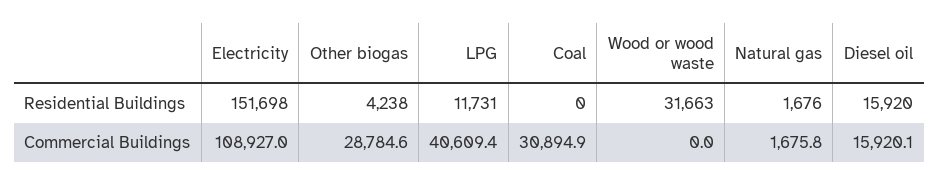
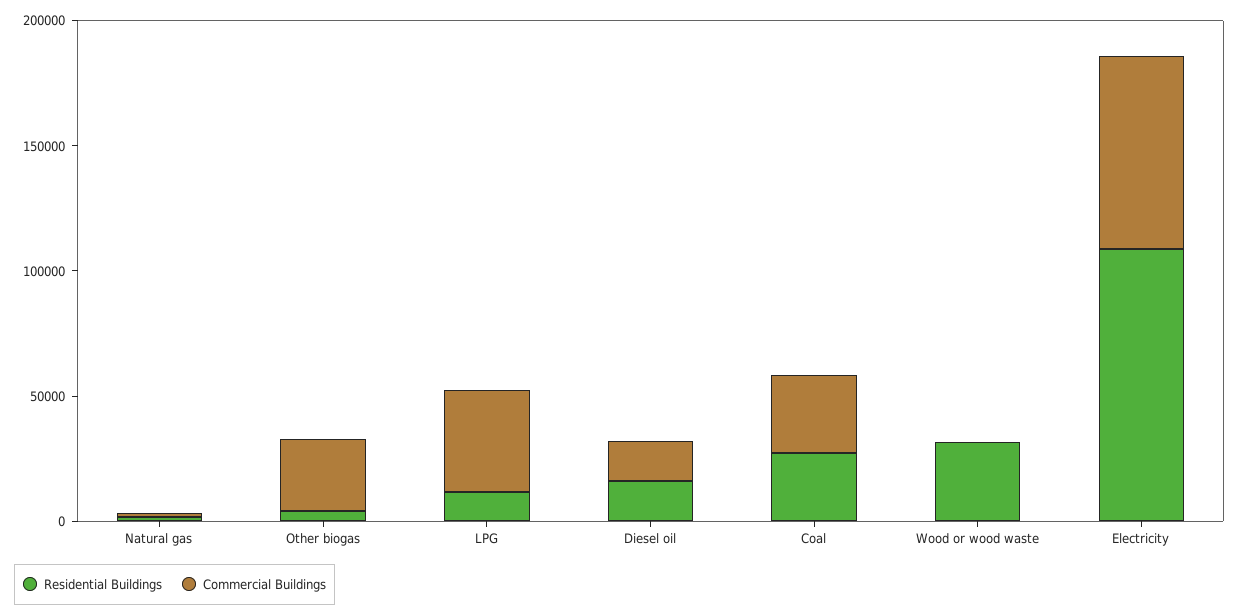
  {
    "Residential Buildings": {
-     "Electricity": 151698,
+     "Electricity": 110000,
      "Other biogas": 4238,
      "LPG": 11731,
-     "Coal": 0,
+     "Coal": 30000,
      "Wood or wood waste": 31663,
      "Natural gas": 1676,
      "Diesel oil": 15920
    },
    "Commercial Buildings": {
-     "Electricity": 108927,
+     "Electricity": 80000,
      "Other biogas": 28784.6,
      "LPG": 40609.4,
      "Coal": 30894.9,
      "Wood or wood waste": 0,
      "Natural gas": 1675.8,
      "Diesel oil": 15920.1
    }
  }

